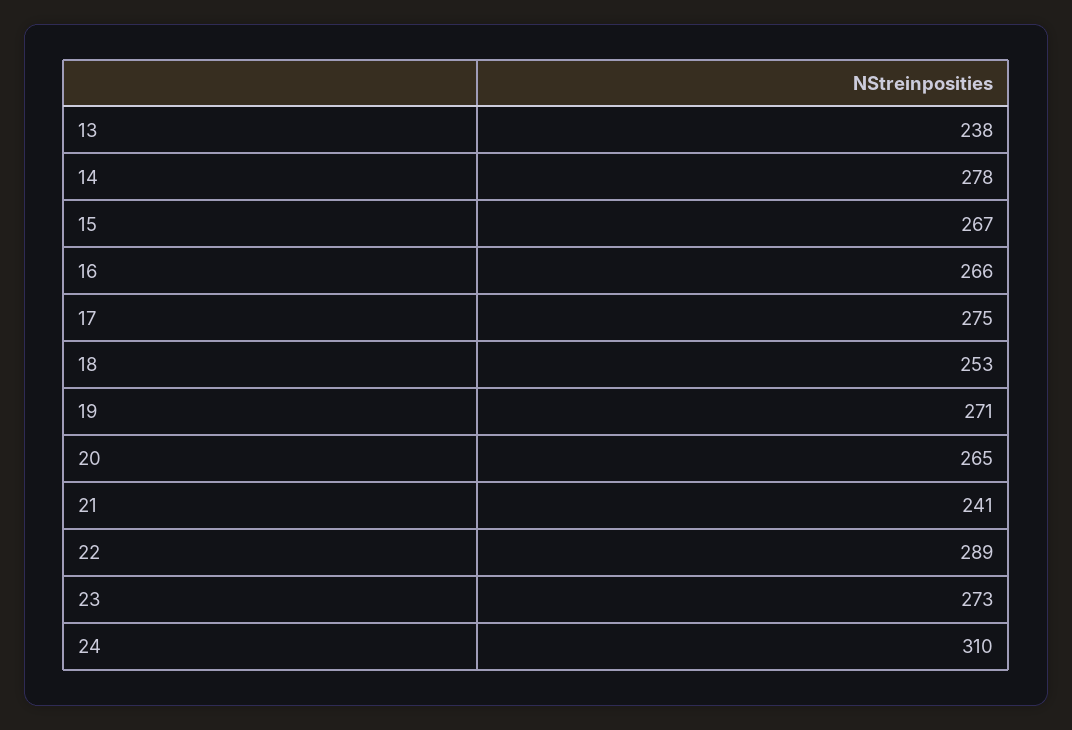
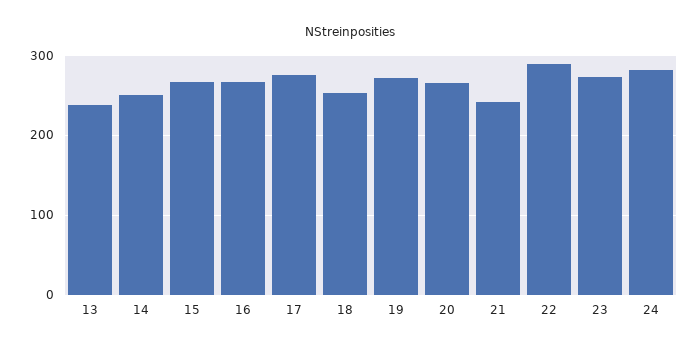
  {
    "13": 238,
-   "14": 278,
+   "14": 250,
    "15": 267,
    "16": 266,
    "17": 275,
    "18": 253,
    "19": 271,
    "20": 265,
    "21": 241,
    "22": 289,
    "23": 273,
-   "24": 310
+   "24": 280
  }

